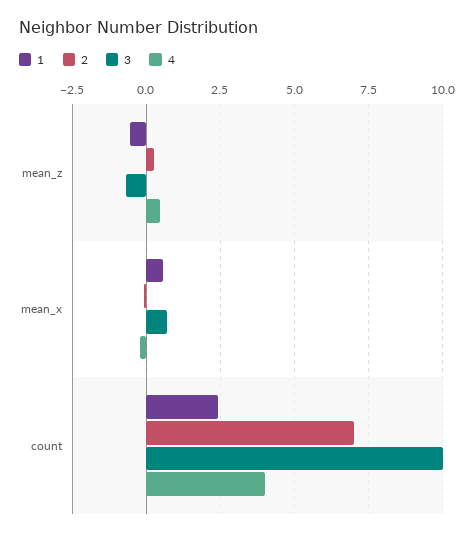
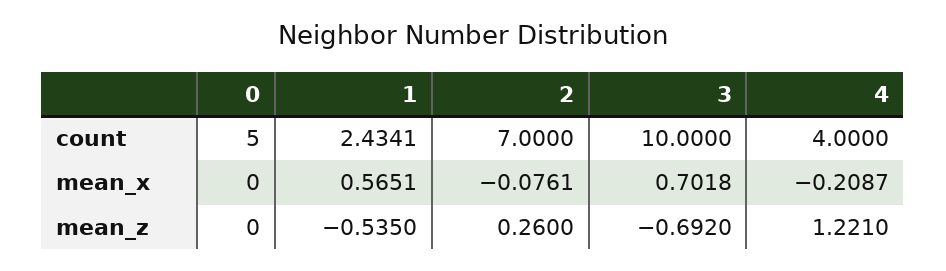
  {
    "1": {
      "mean_z": -0.535,
      "mean_x": 0.5651,
      "count": 2.4341
    },
    "2": {
      "mean_z": 0.26,
      "mean_x": -0.0761,
      "count": 7
    },
    "3": {
      "mean_z": -0.692,
      "mean_x": 0.7018,
      "count": 10
    },
    "4": {
-     "mean_z": 0.5,
+     "mean_z": 1.221,
      "mean_x": -0.2087,
      "count": 4
-   }
+   },
+   "0": {
+     "count": 5,
+     "mean_x": 0,
+     "mean_z": 0
+   }
  }

